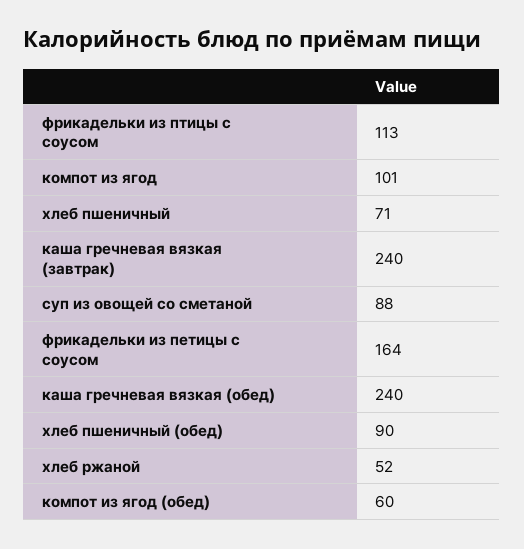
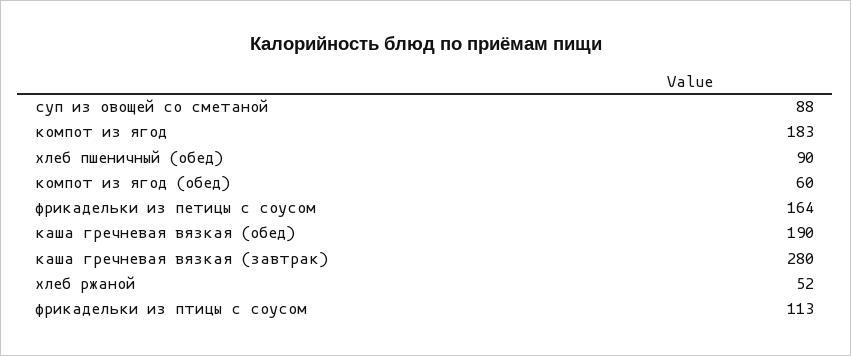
  {
    "фрикадельки из птицы с соусом": 113,
-   "компот из ягод": 101,
+   "компот из ягод": 183,
-   "хлеб пшеничный": 71,
-   "каша гречневая вязкая (завтрак)": 240,
+   "каша гречневая вязкая (завтрак)": 280,
    "суп из овощей со сметаной": 88,
    "фрикадельки из петицы с соусом": 164,
-   "каша гречневая вязкая (обед)": 240,
+   "каша гречневая вязкая (обед)": 190,
    "хлеб пшеничный (обед)": 90,
    "хлеб ржаной": 52,
    "компот из ягод (обед)": 60
  }

